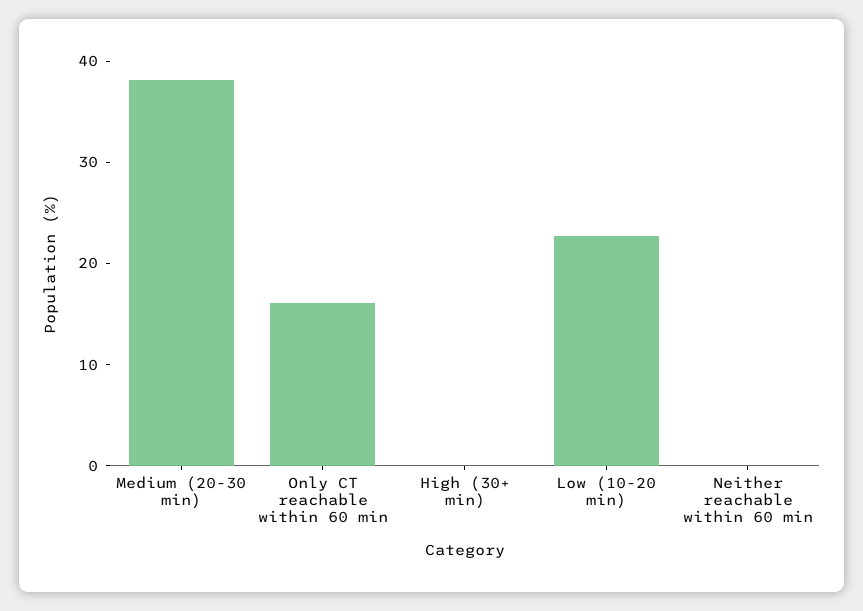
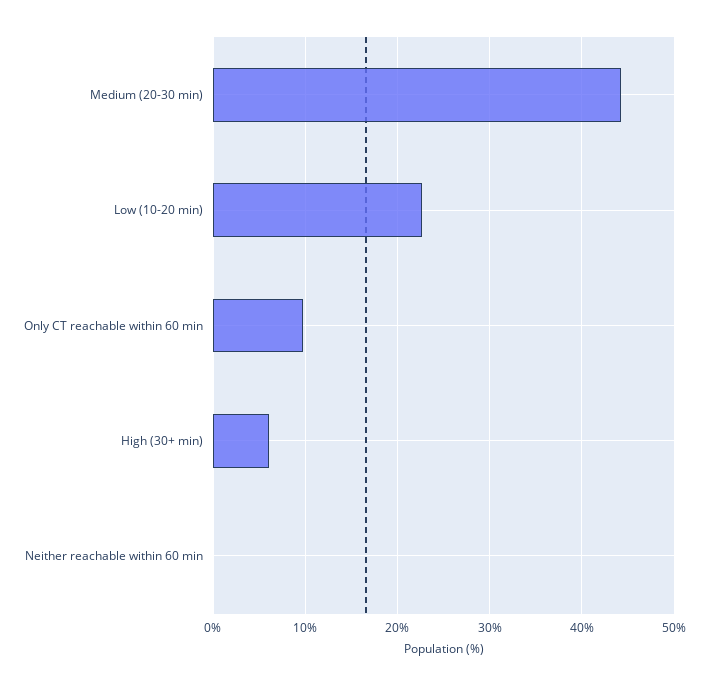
  {
-   "Medium (20-30 min)": 38,
+   "Medium (20-30 min)": 44,
-   "Only CT reachable within 60 min": 16,
+   "Only CT reachable within 60 min": 10,
-   "High (30+ min)": 0,
+   "High (30+ min)": 6,
    "Low (10-20 min)": 23,
    "Neither reachable within 60 min": 0
  }

